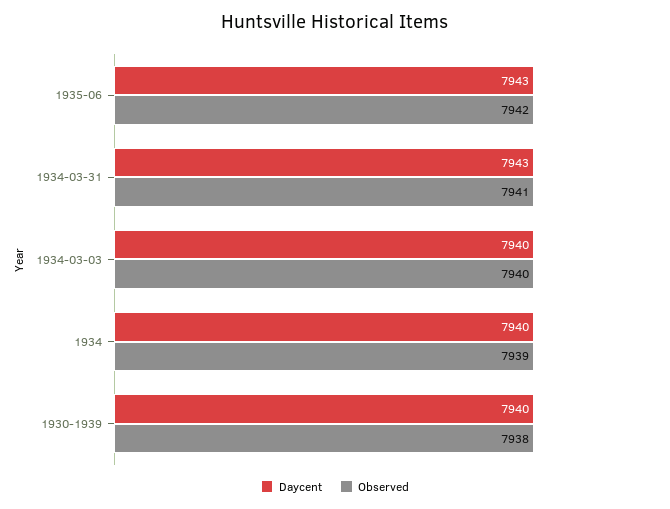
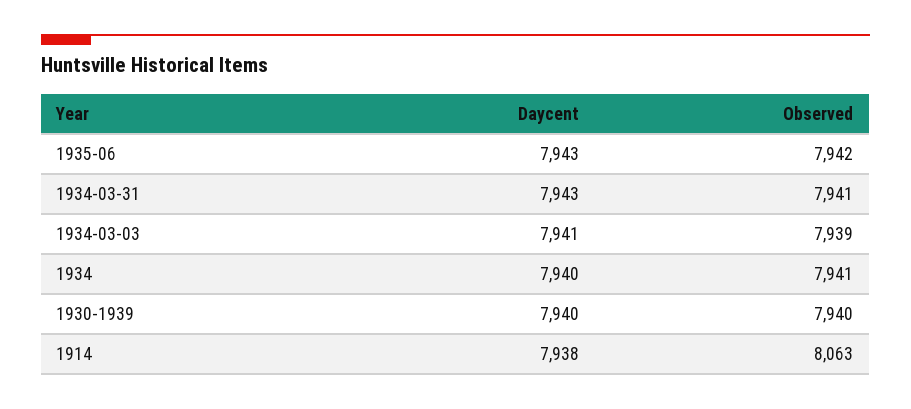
  {
    "Daycent": {
      "1935-06": 7943,
      "1934-03-31": 7943,
-     "1934-03-03": 7940,
+     "1934-03-03": 7941,
      "1934": 7940,
-     "1930-1939": 7940
+     "1930-1939": 7940,
+     "1914": 7938
    },
    "Observed": {
      "1935-06": 7942,
      "1934-03-31": 7941,
-     "1934-03-03": 7940,
+     "1934-03-03": 7939,
-     "1934": 7939,
+     "1934": 7941,
-     "1930-1939": 7938
+     "1930-1939": 7940,
+     "1914": 8063
    }
  }

